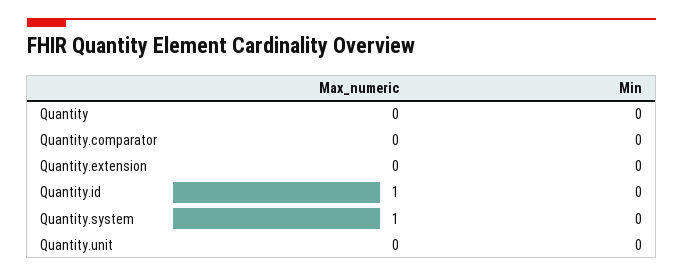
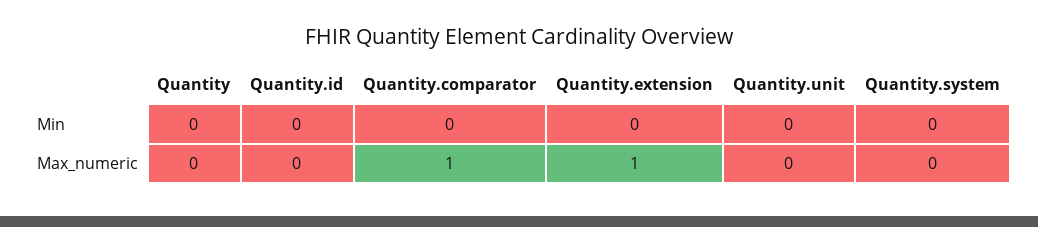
  {
    "Max_numeric": {
      "Quantity": 0,
-     "Quantity.comparator": 0,
+     "Quantity.comparator": 1,
-     "Quantity.extension": 0,
+     "Quantity.extension": 1,
-     "Quantity.id": 1,
+     "Quantity.id": 0,
-     "Quantity.system": 1,
+     "Quantity.system": 0,
      "Quantity.unit": 0
    },
    "Min": {
      "Quantity": 0,
      "Quantity.comparator": 0,
      "Quantity.extension": 0,
      "Quantity.id": 0,
      "Quantity.system": 0,
      "Quantity.unit": 0
    }
  }

